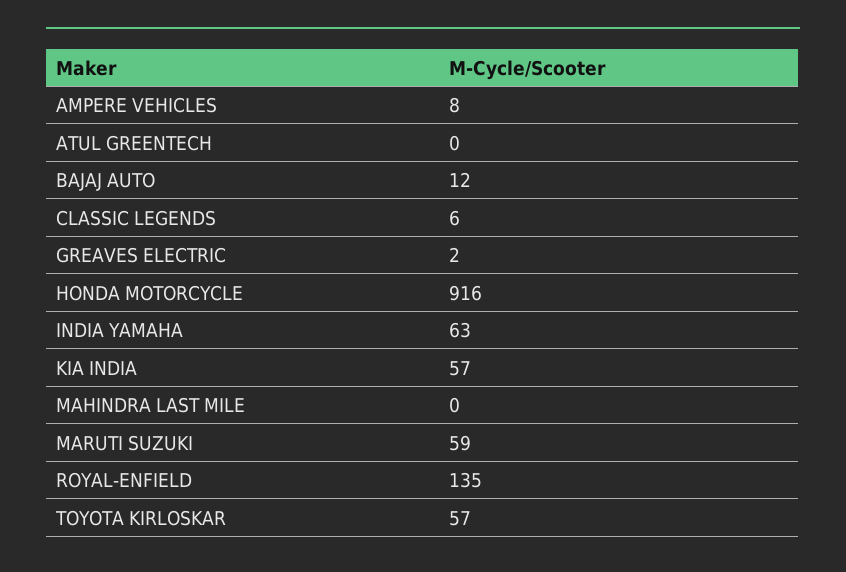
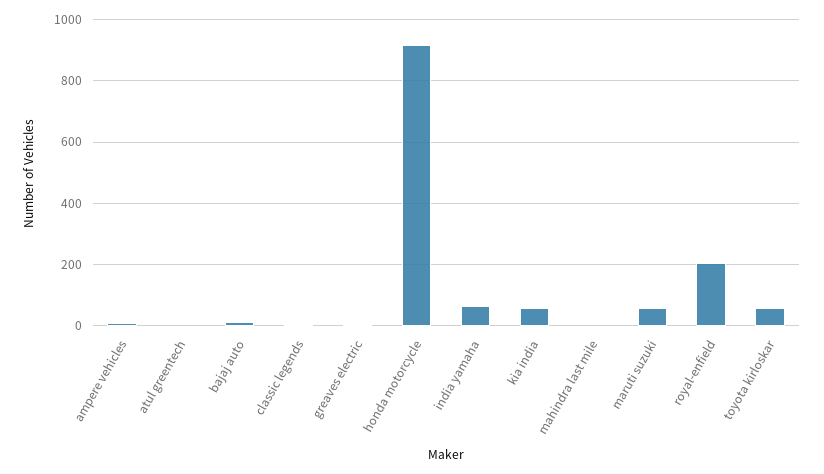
  {
    "AMPERE VEHICLES": 8,
    "ATUL GREENTECH": 0,
    "BAJAJ AUTO": 12,
    "CLASSIC LEGENDS": 6,
    "GREAVES ELECTRIC": 2,
    "HONDA MOTORCYCLE": 916,
    "INDIA YAMAHA": 63,
    "KIA INDIA": 57,
    "MAHINDRA LAST MILE": 0,
    "MARUTI SUZUKI": 59,
-   "ROYAL-ENFIELD": 135,
+   "ROYAL-ENFIELD": 200,
    "TOYOTA KIRLOSKAR": 57
  }

